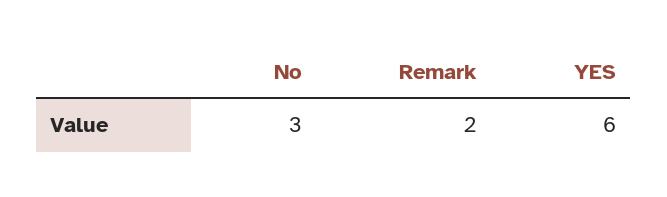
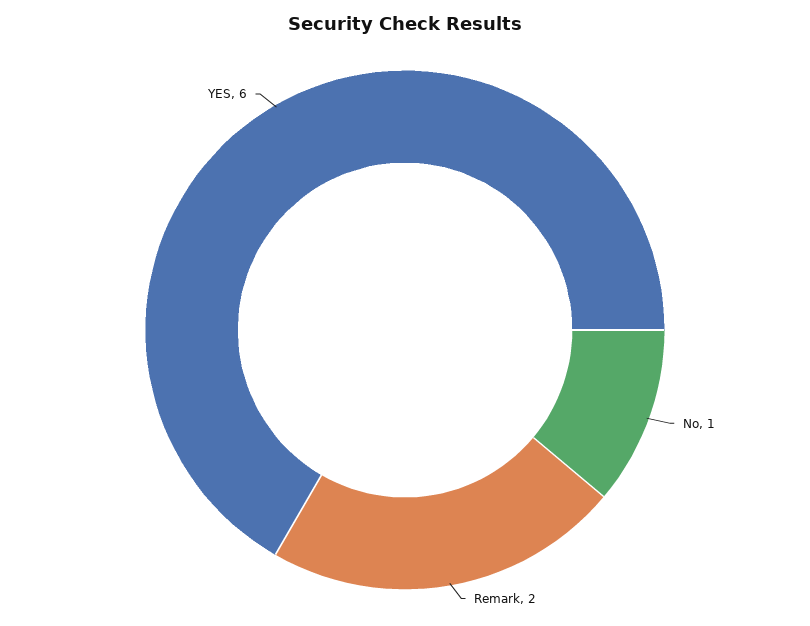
  {
-   "No": 3,
+   "No": 1,
    "Remark": 2,
    "YES": 6
  }

